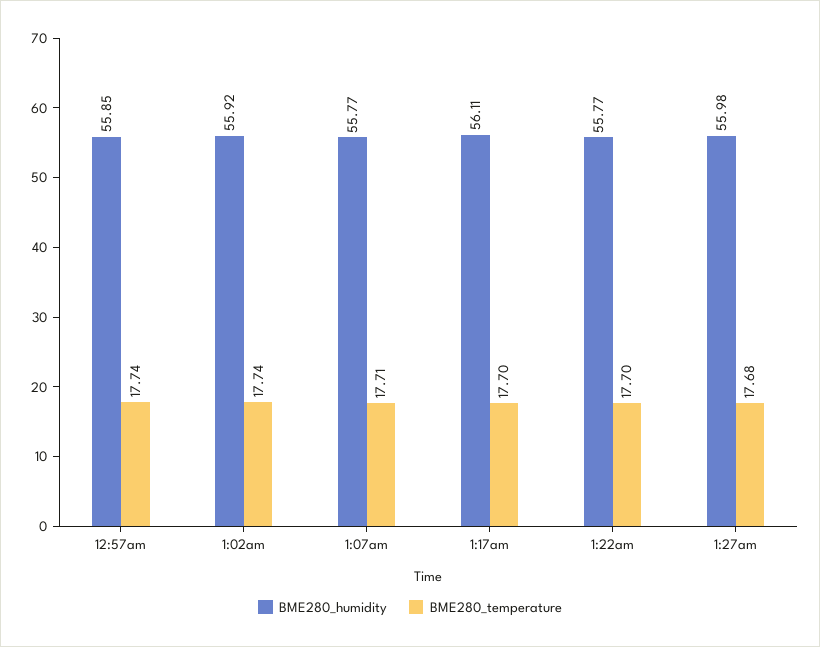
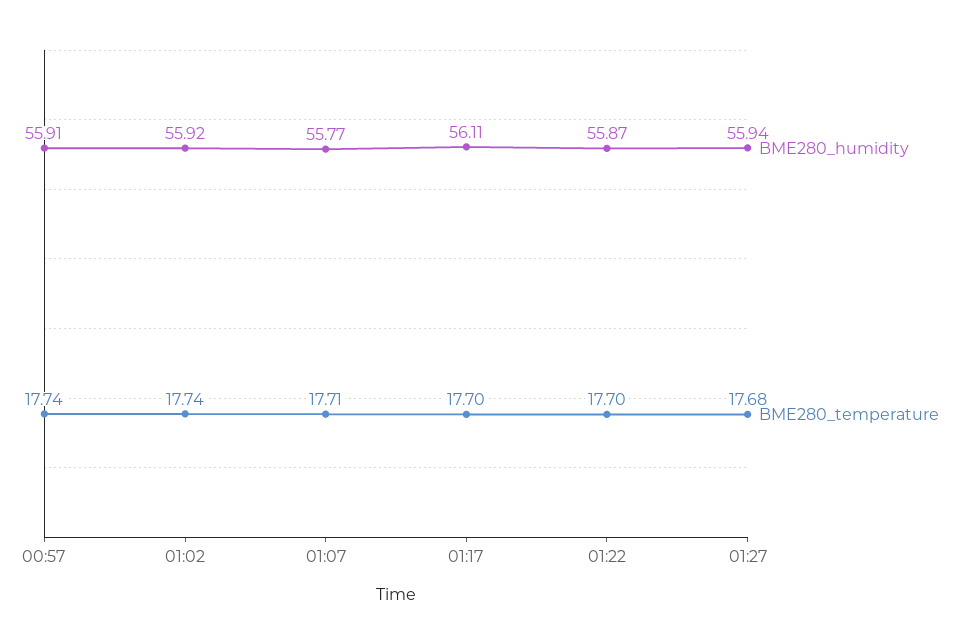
  {
    "BME280_humidity": {
-     "12:57am": 55.85,
+     "12:57am": 55.91,
      "1:02am": 55.92,
      "1:07am": 55.77,
      "1:17am": 56.11,
-     "1:22am": 55.77,
+     "1:22am": 55.87,
-     "1:27am": 55.98
+     "1:27am": 55.94
    },
    "BME280_temperature": {
      "12:57am": 17.74,
      "1:02am": 17.74,
      "1:07am": 17.71,
      "1:17am": 17.7,
      "1:22am": 17.7,
      "1:27am": 17.68
    }
  }

